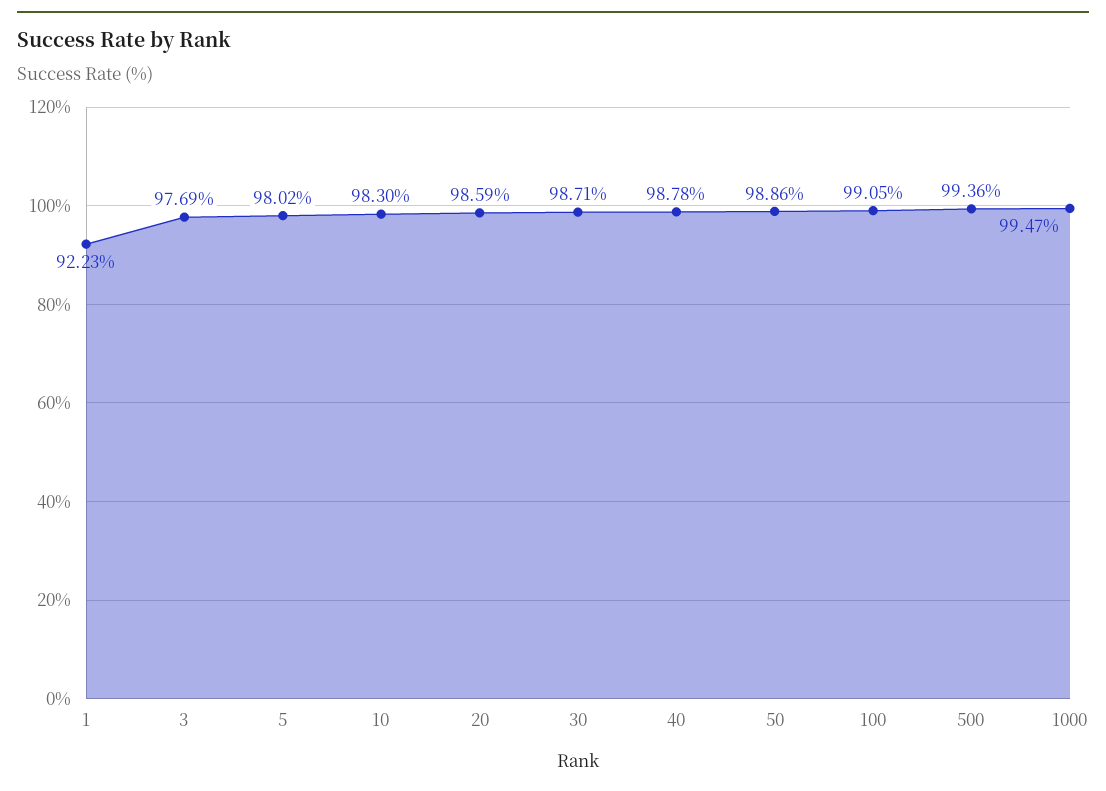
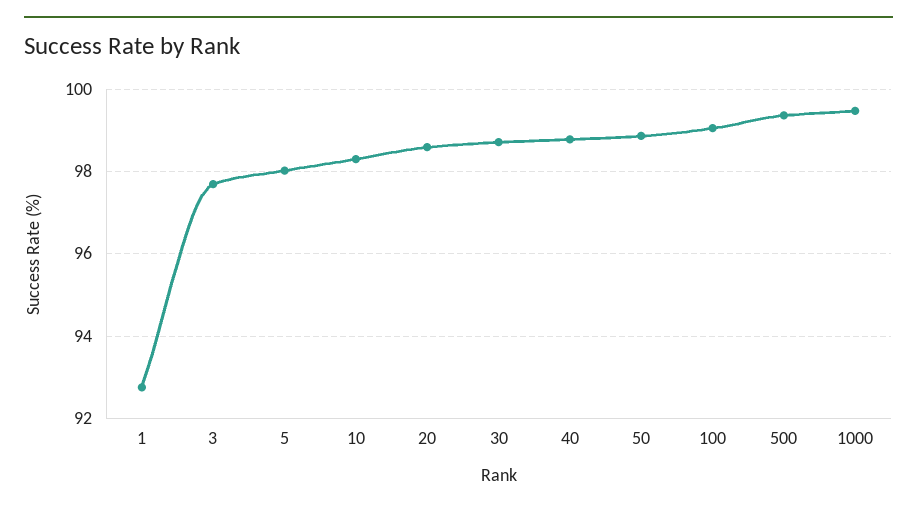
  {
-   "1": 92.23,
+   "1": 92.8,
    "3": 97.69,
    "5": 98.02,
    "10": 98.3,
    "20": 98.59,
    "30": 98.71,
    "40": 98.78,
    "50": 98.86,
    "100": 99.05,
    "500": 99.36,
    "1000": 99.47
  }

